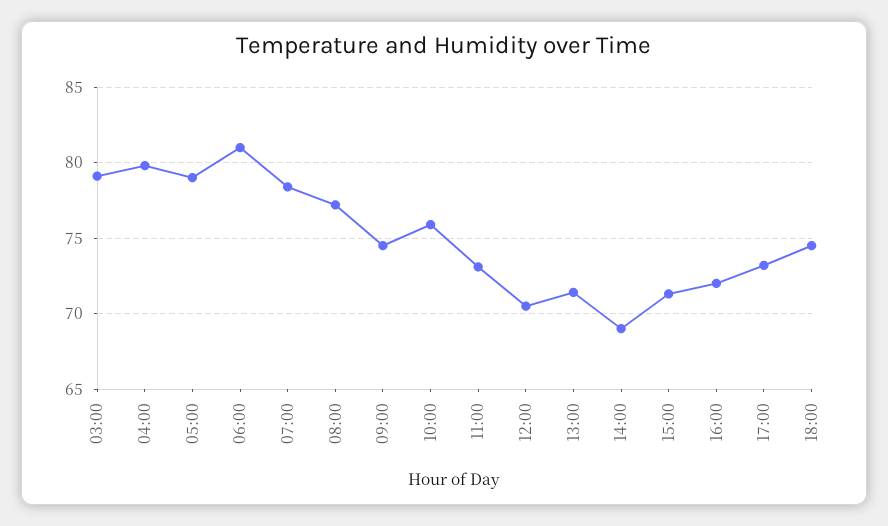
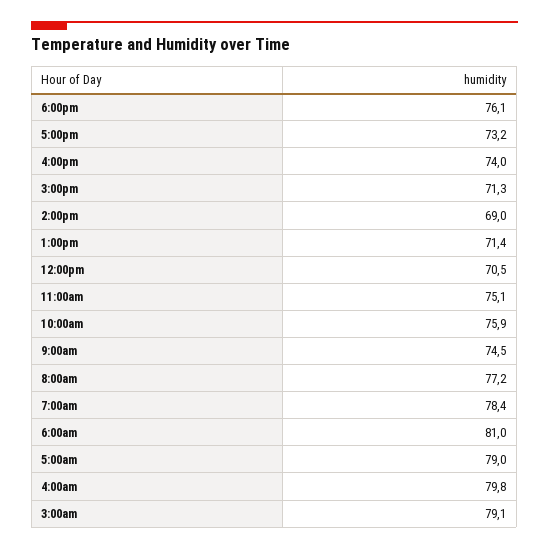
  {
    "03:00": 79.1,
    "04:00": 79.8,
    "05:00": 79,
    "06:00": 81,
    "07:00": 78.4,
    "08:00": 77.2,
    "09:00": 74.5,
    "10:00": 75.9,
-   "11:00": 73,
+   "11:00": 75.1,
    "12:00": 70.5,
    "13:00": 71.4,
    "14:00": 69,
    "15:00": 71.3,
-   "16:00": 72,
+   "16:00": 74,
    "17:00": 73.2,
-   "18:00": 74.5
+   "18:00": 76.1
  }

